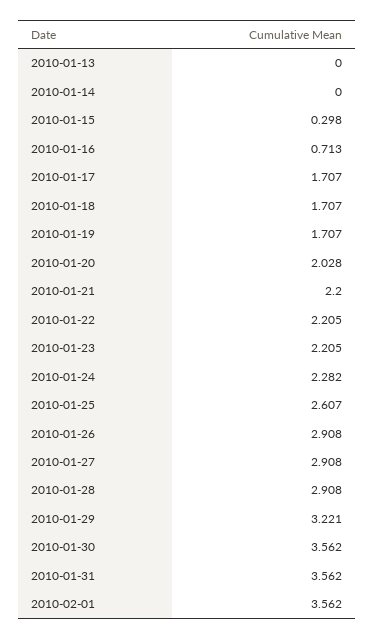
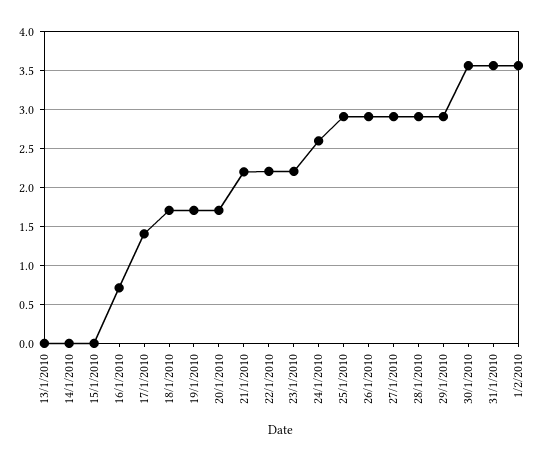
  {
    "2010-01-13": 0,
    "2010-01-14": 0,
-   "2010-01-15": 0.298,
+   "2010-01-15": 0,
    "2010-01-16": 0.713,
-   "2010-01-17": 1.707,
+   "2010-01-17": 1.4,
    "2010-01-18": 1.707,
    "2010-01-19": 1.707,
-   "2010-01-20": 2.028,
+   "2010-01-20": 1.7,
    "2010-01-21": 2.2,
    "2010-01-22": 2.205,
    "2010-01-23": 2.205,
-   "2010-01-24": 2.282,
+   "2010-01-24": 2.6,
-   "2010-01-25": 2.607,
+   "2010-01-25": 2.9,
    "2010-01-26": 2.908,
    "2010-01-27": 2.908,
    "2010-01-28": 2.908,
-   "2010-01-29": 3.221,
+   "2010-01-29": 2.9,
    "2010-01-30": 3.562,
    "2010-01-31": 3.562,
    "2010-02-01": 3.562
  }

